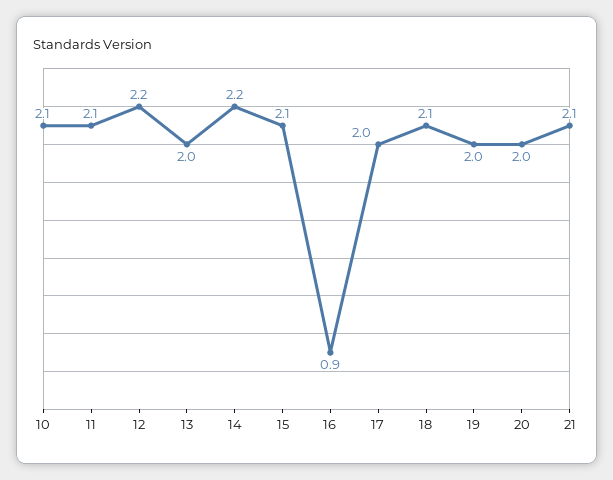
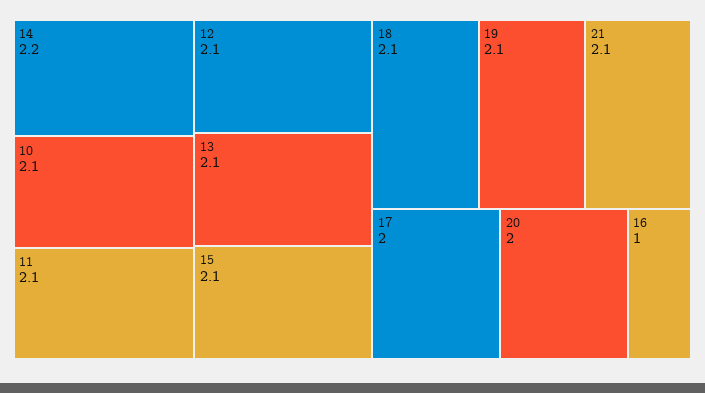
  {
    "10": 2.1,
    "11": 2.1,
-   "12": 2.2,
+   "12": 2.1,
-   "13": 2,
+   "13": 2.1,
    "14": 2.2,
    "15": 2.1,
-   "16": 0.9,
+   "16": 1,
    "17": 2,
    "18": 2.1,
-   "19": 2,
+   "19": 2.1,
    "20": 2,
    "21": 2.1
  }

